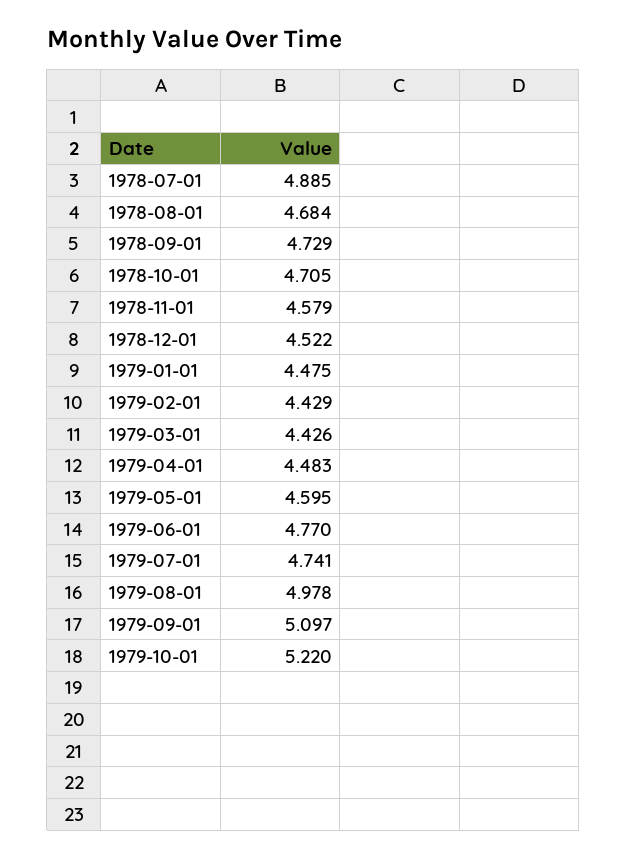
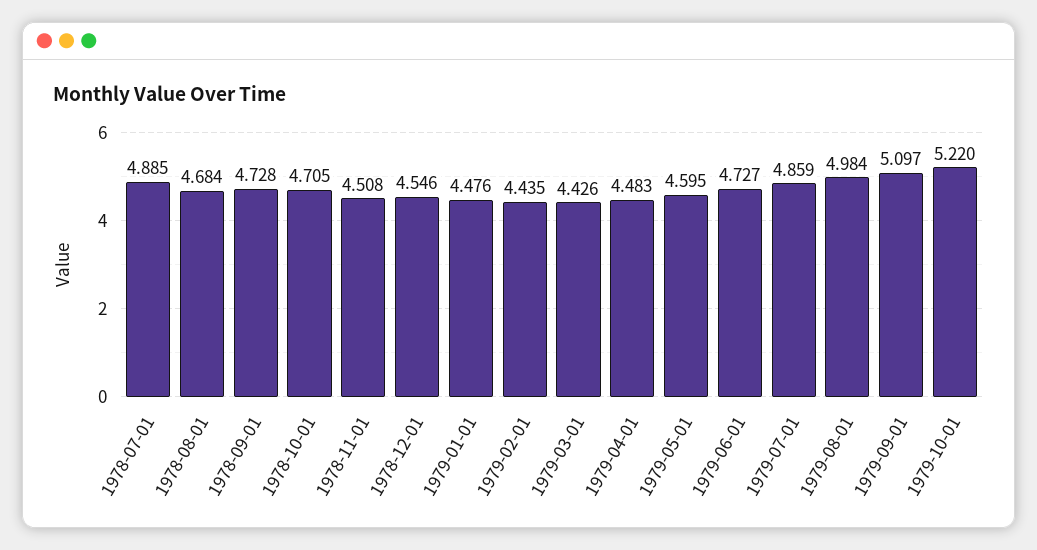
  {
    "1978-07-01": 4.885,
    "1978-08-01": 4.684,
-   "1978-09-01": 4.729,
+   "1978-09-01": 4.728,
    "1978-10-01": 4.705,
-   "1978-11-01": 4.579,
+   "1978-11-01": 4.508,
-   "1978-12-01": 4.522,
+   "1978-12-01": 4.546,
-   "1979-01-01": 4.475,
+   "1979-01-01": 4.476,
-   "1979-02-01": 4.429,
+   "1979-02-01": 4.435,
    "1979-03-01": 4.426,
    "1979-04-01": 4.483,
    "1979-05-01": 4.595,
-   "1979-06-01": 4.77,
+   "1979-06-01": 4.727,
-   "1979-07-01": 4.741,
+   "1979-07-01": 4.859,
-   "1979-08-01": 4.978,
+   "1979-08-01": 4.984,
    "1979-09-01": 5.097,
    "1979-10-01": 5.22
  }

